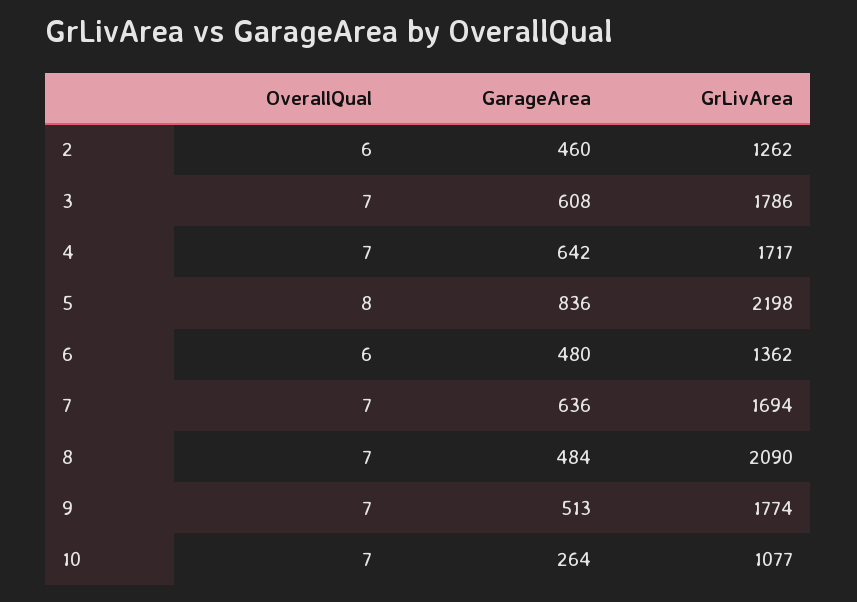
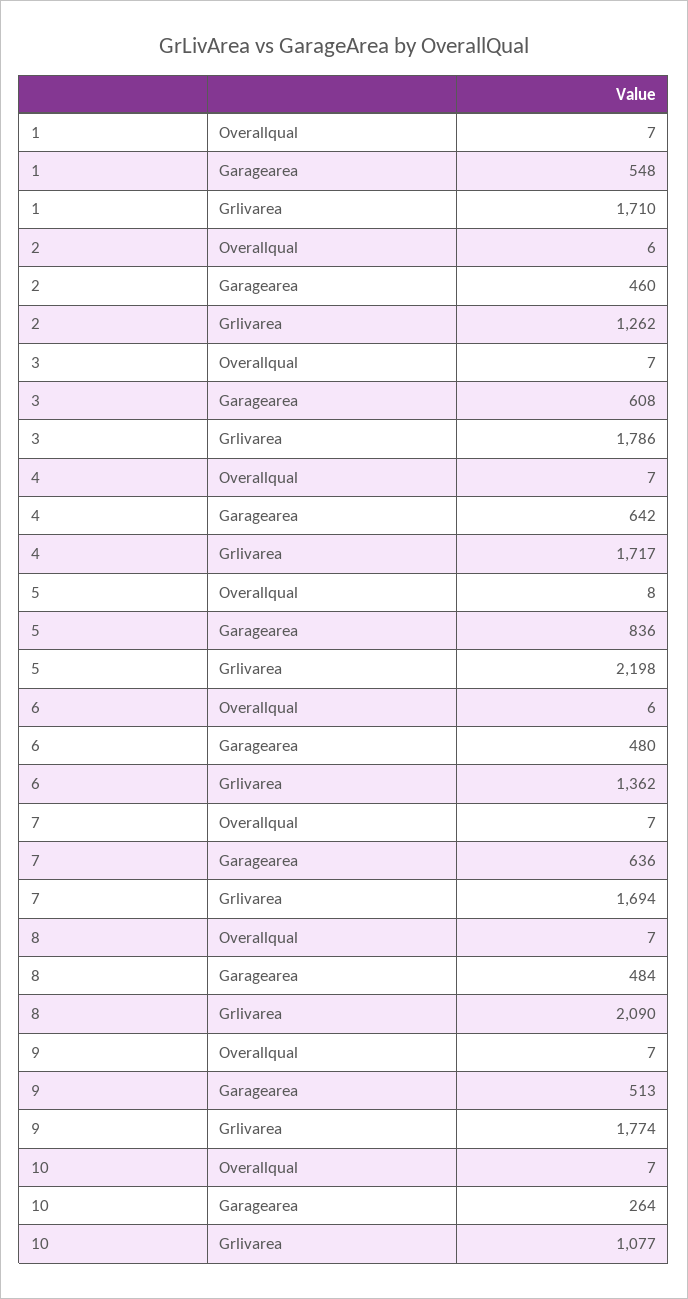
  {
    "OverallQual": {
      "2": 6,
      "3": 7,
      "4": 7,
      "5": 8,
      "6": 6,
      "7": 7,
      "8": 7,
      "9": 7,
-     "10": 7
+     "10": 7,
+     "1": 7
    },
    "GarageArea": {
      "2": 460,
      "3": 608,
      "4": 642,
      "5": 836,
      "6": 480,
      "7": 636,
      "8": 484,
      "9": 513,
-     "10": 264
+     "10": 264,
+     "1": 548
    },
    "GrLivArea": {
      "2": 1262,
      "3": 1786,
      "4": 1717,
      "5": 2198,
      "6": 1362,
      "7": 1694,
      "8": 2090,
      "9": 1774,
-     "10": 1077
+     "10": 1077,
+     "1": 1710
    }
  }

